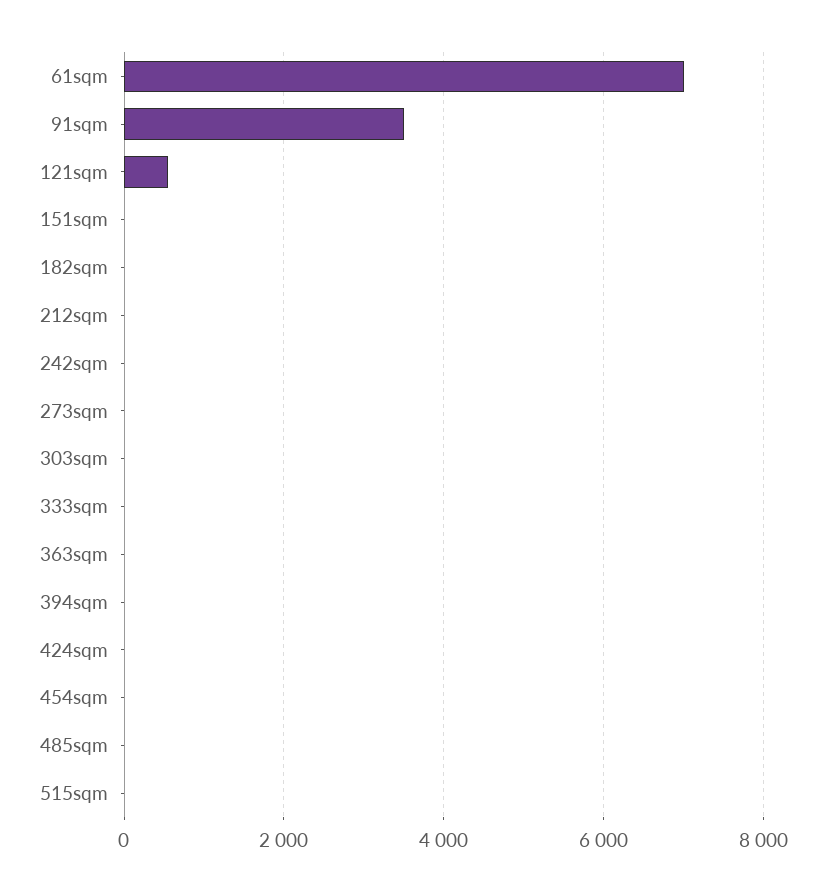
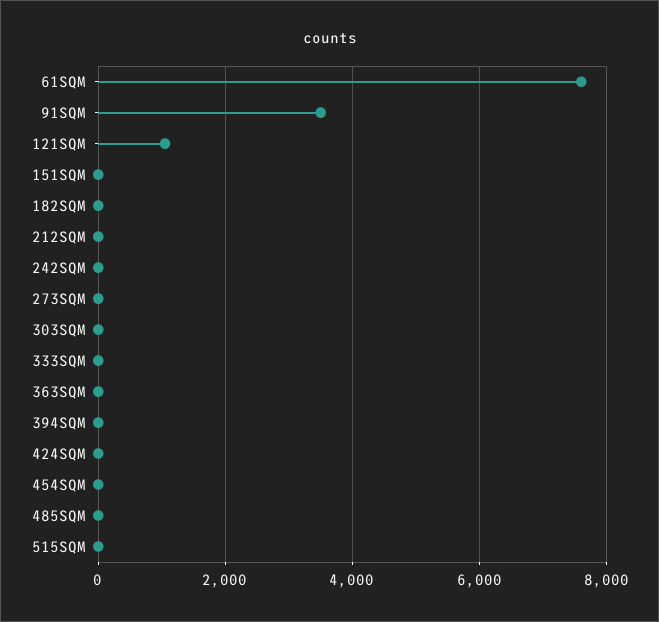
  {
-   "61sqm": 7000,
+   "61sqm": 7600,
    "91sqm": 3600,
-   "121sqm": 600,
+   "121sqm": 1000,
    "151sqm": 0,
    "182sqm": 0,
    "212sqm": 0,
    "242sqm": 0,
    "273sqm": 0,
    "303sqm": 0,
    "333sqm": 0,
    "363sqm": 0,
    "394sqm": 0,
    "424sqm": 0,
    "454sqm": 0,
    "485sqm": 0,
    "515sqm": 0
  }

